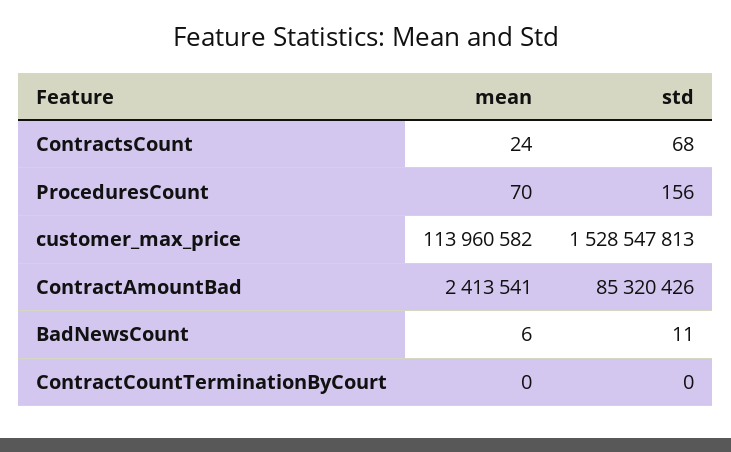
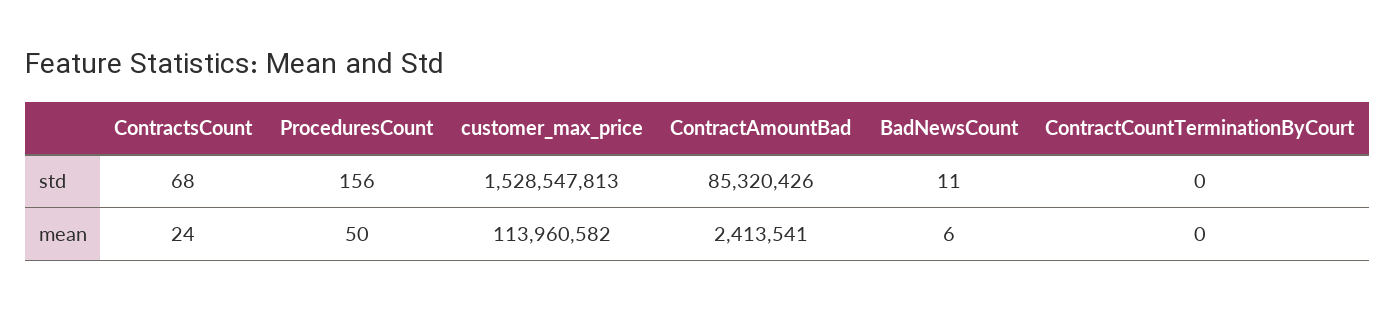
  {
    "mean": {
      "ContractsCount": 24,
-     "ProceduresCount": 70,
+     "ProceduresCount": 50,
      "customer_max_price": 113960582,
      "ContractAmountBad": 2413541,
      "BadNewsCount": 6,
      "ContractCountTerminationByCourt": 0
    },
    "std": {
      "ContractsCount": 68,
      "ProceduresCount": 156,
      "customer_max_price": 1528547813,
      "ContractAmountBad": 85320426,
      "BadNewsCount": 11,
      "ContractCountTerminationByCourt": 0
    }
  }

